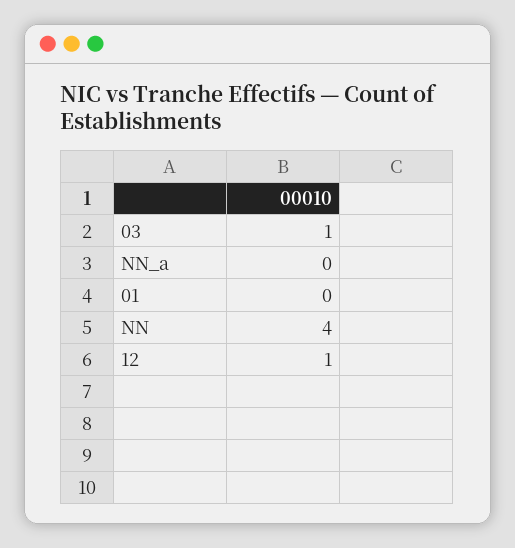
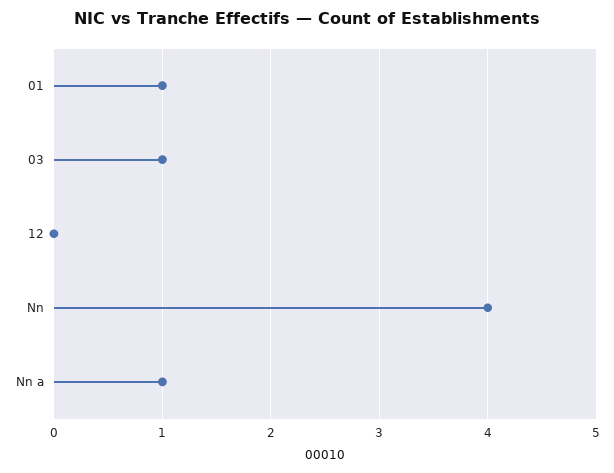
  {
    "03": 1,
-   "NN_a": 0,
+   "NN_a": 1,
-   "01": 0,
+   "01": 1,
    "NN": 4,
-   "12": 1
+   "12": 0
  }

